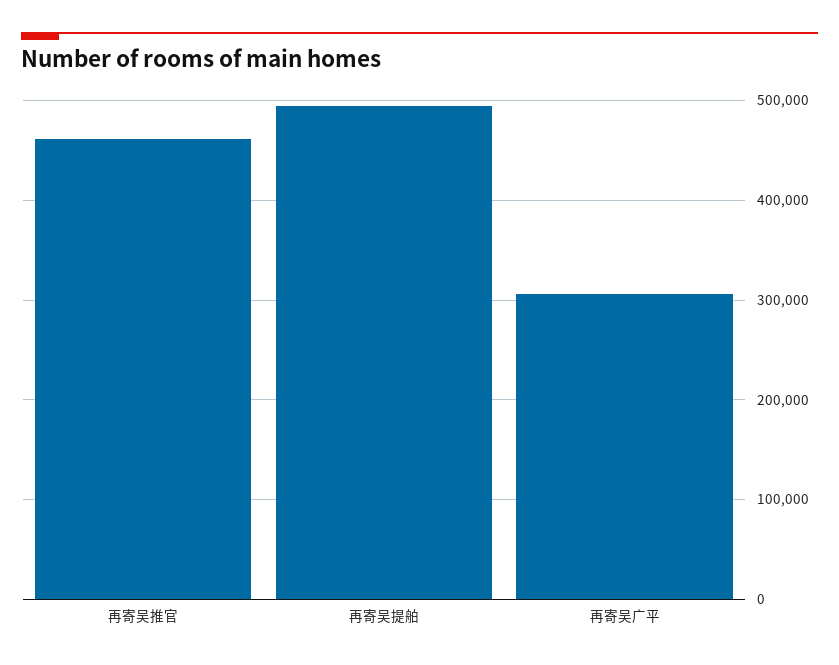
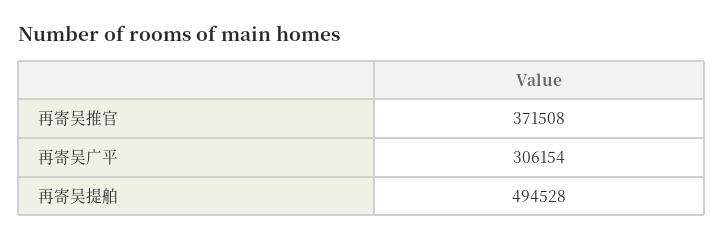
  {
-   "再寄吴推官": 460000,
+   "再寄吴推官": 371508,
    "再寄吴提舶": 494528,
    "再寄吴广平": 306154
  }

